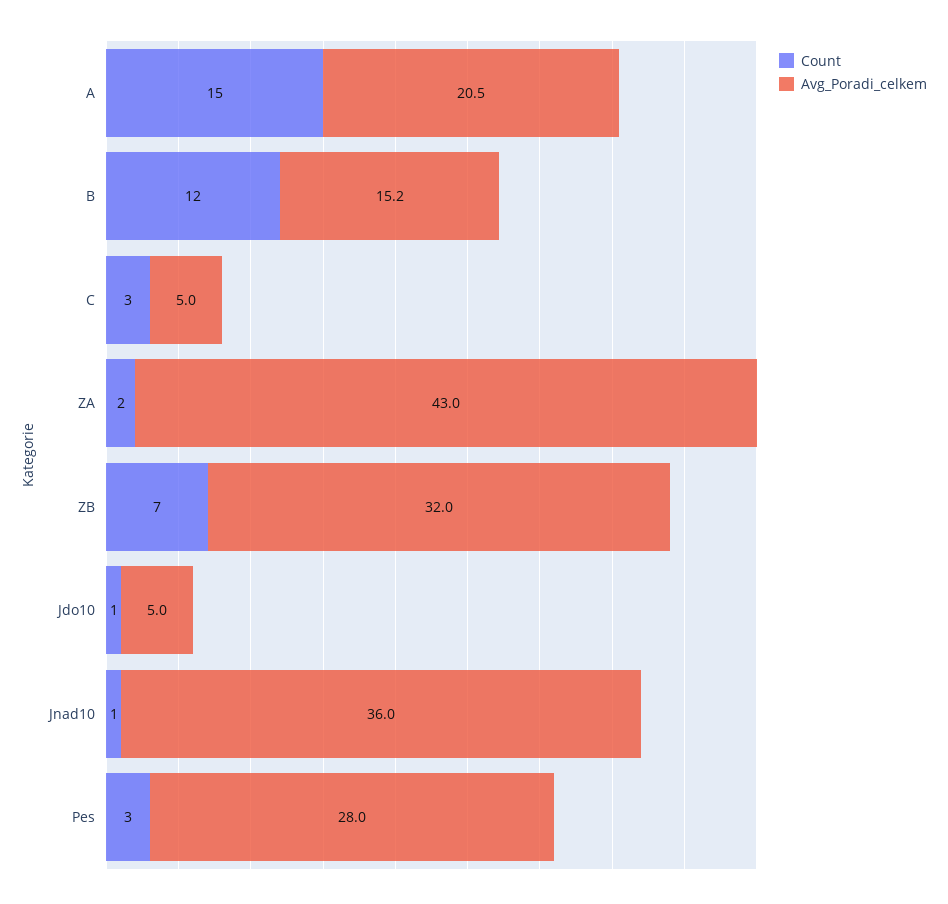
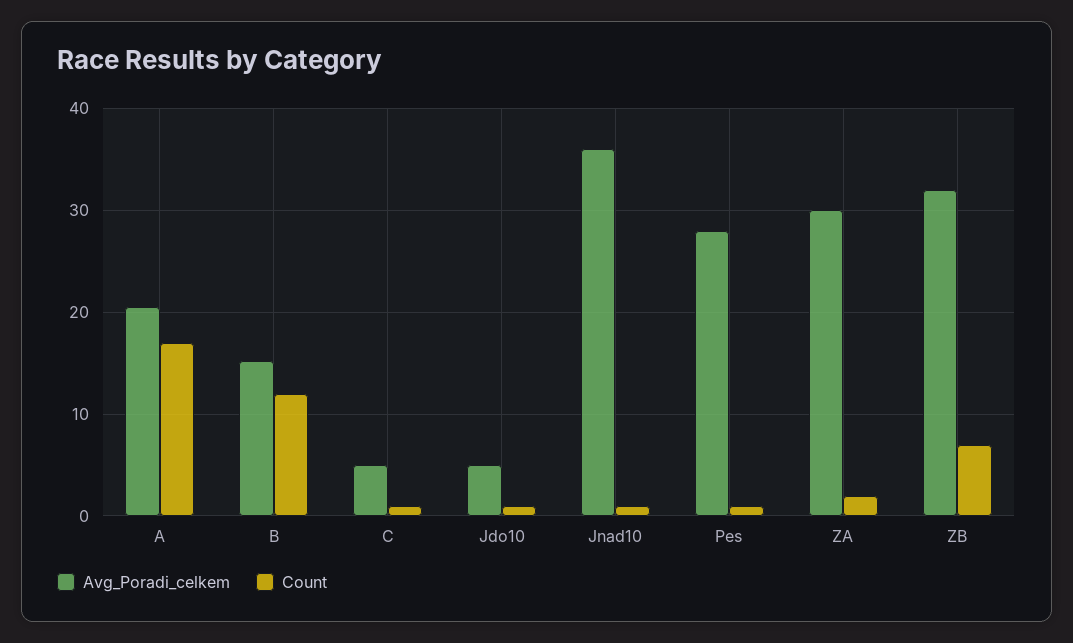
  {
    "Count": {
-     "A": 15,
+     "A": 17,
      "B": 12,
-     "C": 3,
+     "C": 1,
      "ZA": 2,
      "ZB": 7,
      "Jdo10": 1,
      "Jnad10": 1,
-     "Pes": 3
+     "Pes": 1
    },
    "Avg_Poradi_celkem": {
      "A": 20.5,
      "B": 15.2,
      "C": 5,
-     "ZA": 43,
+     "ZA": 30,
      "ZB": 32,
      "Jdo10": 5,
      "Jnad10": 36,
      "Pes": 28
    }
  }

